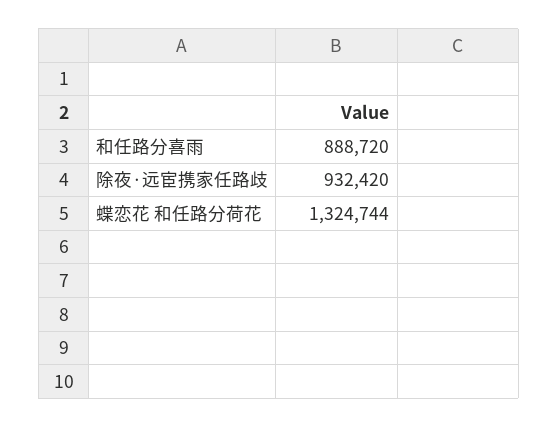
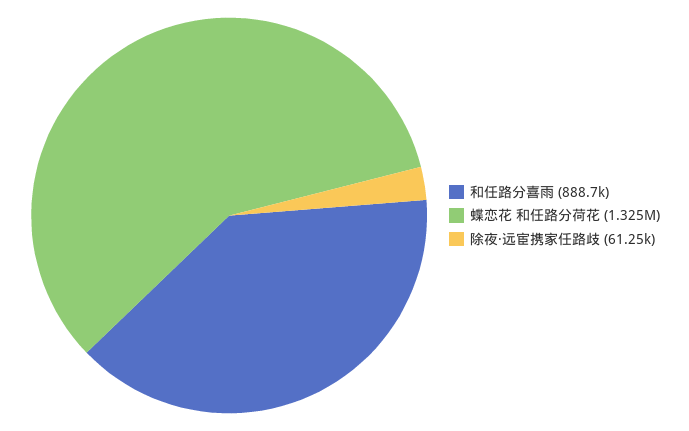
  {
    "和任路分喜雨": 888720,
-   "除夜·远宦携家任路歧": 932420,
+   "除夜·远宦携家任路歧": 61250,
    "蝶恋花 和任路分荷花": 1324744
  }

